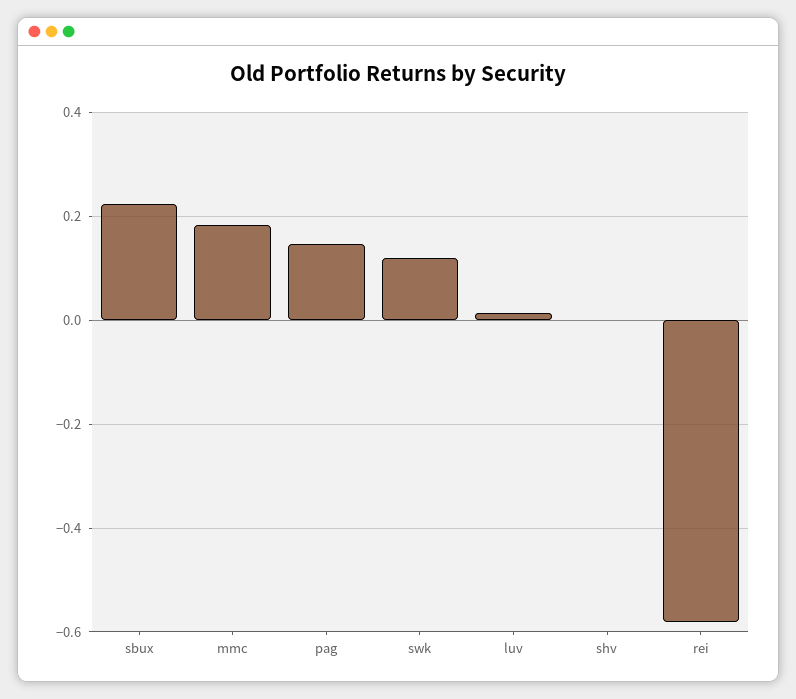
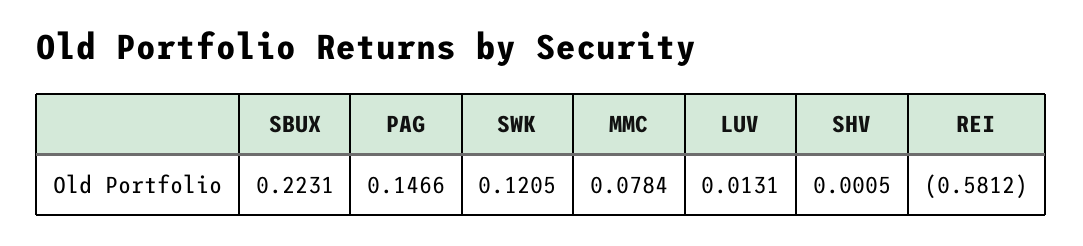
  {
    "sbux": 0.2231,
-   "mmc": 0.18,
+   "mmc": 0.0784,
    "pag": 0.1466,
    "swk": 0.1205,
    "luv": 0.0131,
    "shv": 0.0005,
    "rei": -0.5812
  }

